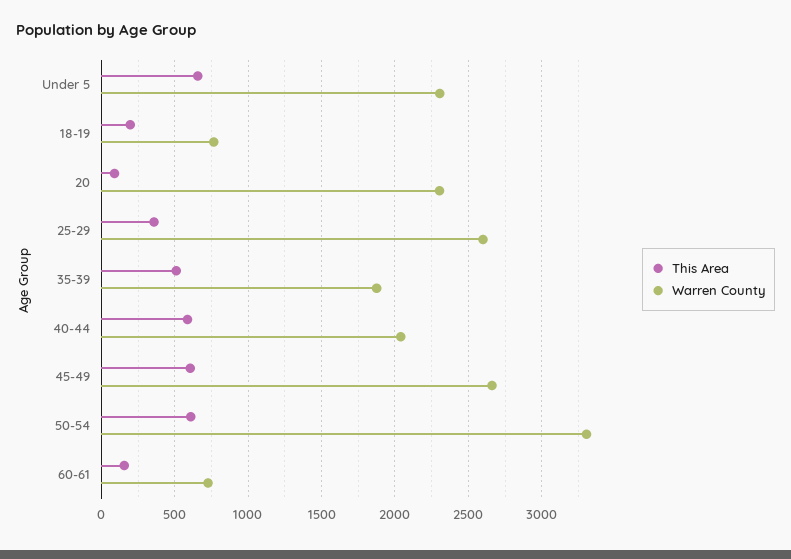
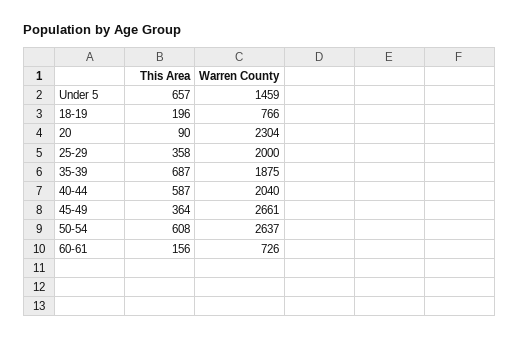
  {
    "This Area": {
      "Under 5": 657,
      "18-19": 196,
      "20": 90,
      "25-29": 358,
-     "35-39": 500,
+     "35-39": 687,
      "40-44": 587,
-     "45-49": 600,
+     "45-49": 364,
      "50-54": 608,
      "60-61": 156
    },
    "Warren County": {
-     "Under 5": 2300,
+     "Under 5": 1459,
      "18-19": 766,
      "20": 2304,
-     "25-29": 2600,
+     "25-29": 2000,
      "35-39": 1875,
      "40-44": 2040,
      "45-49": 2661,
-     "50-54": 3300,
+     "50-54": 2637,
      "60-61": 726
    }
  }

